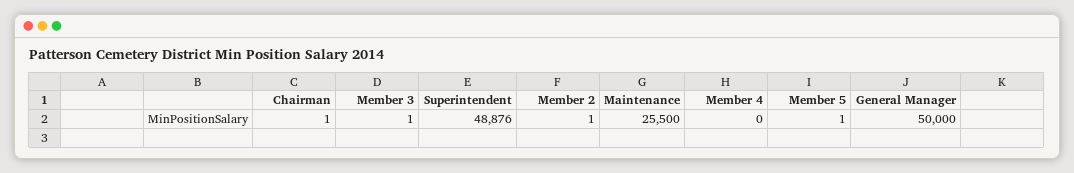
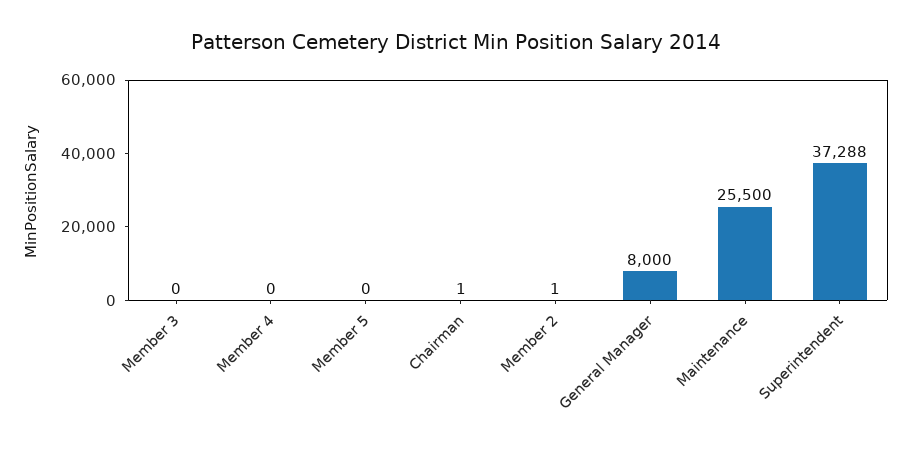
  {
    "Chairman": 1,
-   "Member 3": 1,
+   "Member 3": 0,
-   "Superintendent": 48876,
+   "Superintendent": 37288,
    "Member 2": 1,
    "Maintenance": 25500,
    "Member 4": 0,
-   "Member 5": 1,
+   "Member 5": 0,
-   "General Manager": 50000
+   "General Manager": 8000
  }

